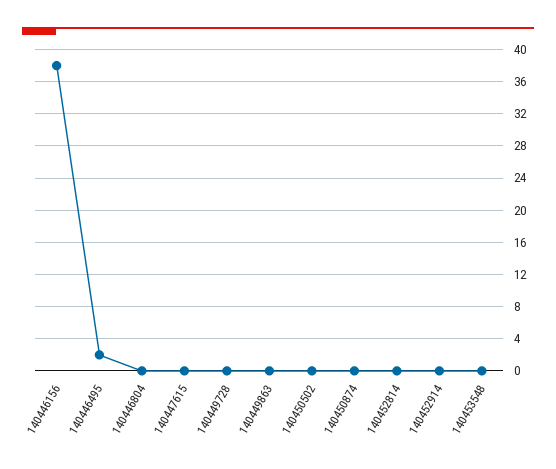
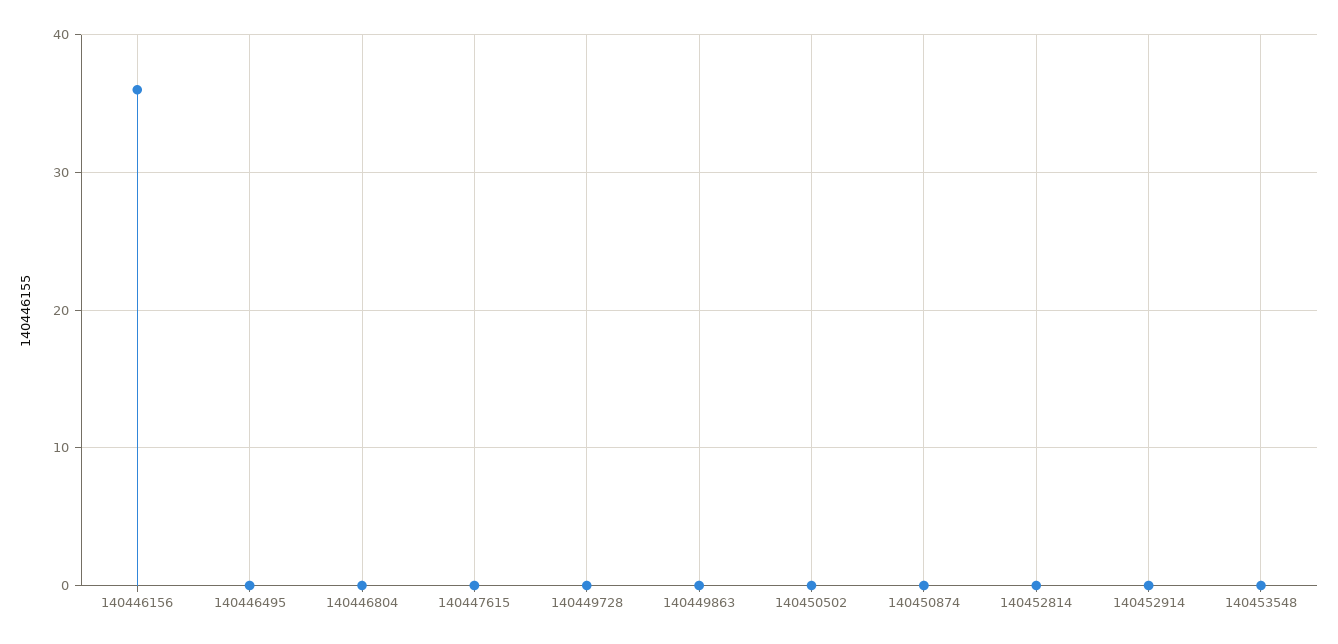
  {
-   "140446156": 38,
+   "140446156": 36,
-   "140446495": 2,
+   "140446495": 0,
    "140446804": 0,
    "140447615": 0,
    "140449728": 0,
    "140449863": 0,
    "140450502": 0,
    "140450874": 0,
    "140452814": 0,
    "140452914": 0,
    "140453548": 0
  }

